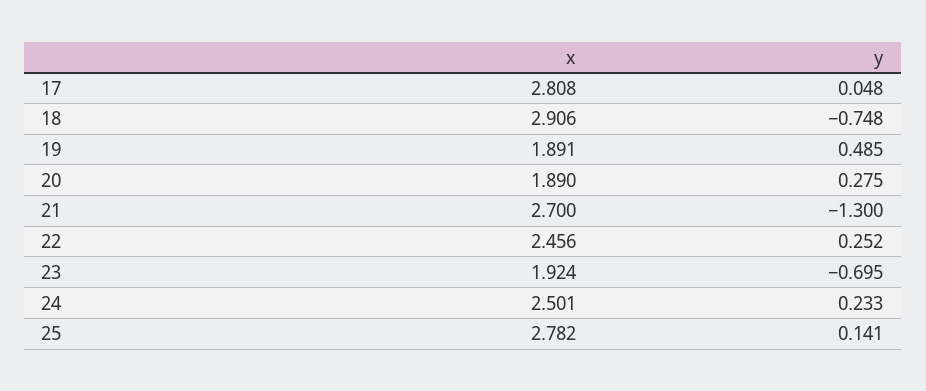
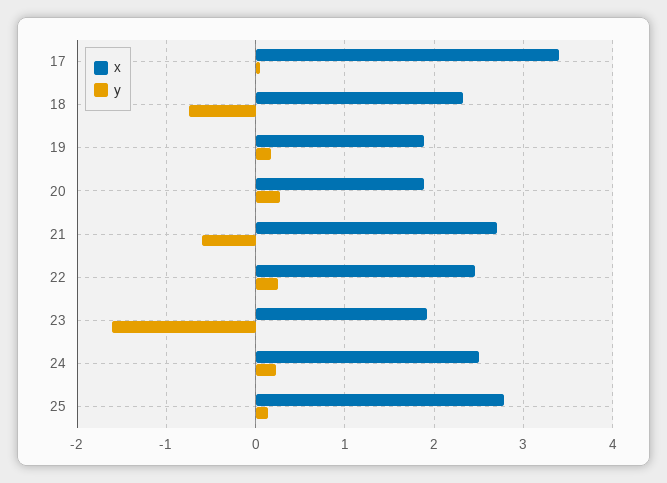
  {
    "x": {
-     "17": 2.808,
+     "17": 3.4,
-     "18": 2.906,
+     "18": 2.3,
      "19": 1.891,
      "20": 1.89,
      "21": 2.7,
      "22": 2.456,
      "23": 1.924,
      "24": 2.501,
      "25": 2.782
    },
    "y": {
      "17": 0.048,
      "18": -0.748,
-     "19": 0.485,
+     "19": 0.2,
      "20": 0.275,
-     "21": -1.3,
+     "21": -0.6,
      "22": 0.252,
-     "23": -0.695,
+     "23": -1.6,
      "24": 0.233,
      "25": 0.141
    }
  }

